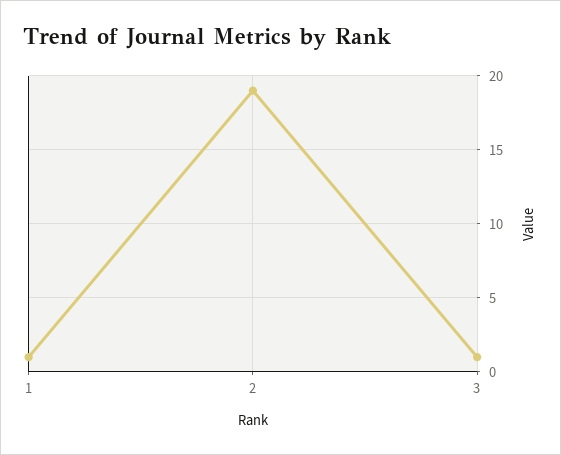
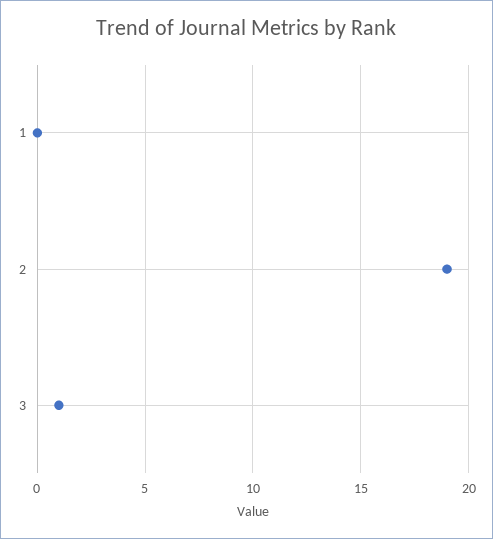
  {
-   "1": 1,
+   "1": 0,
    "2": 19,
    "3": 1
  }

